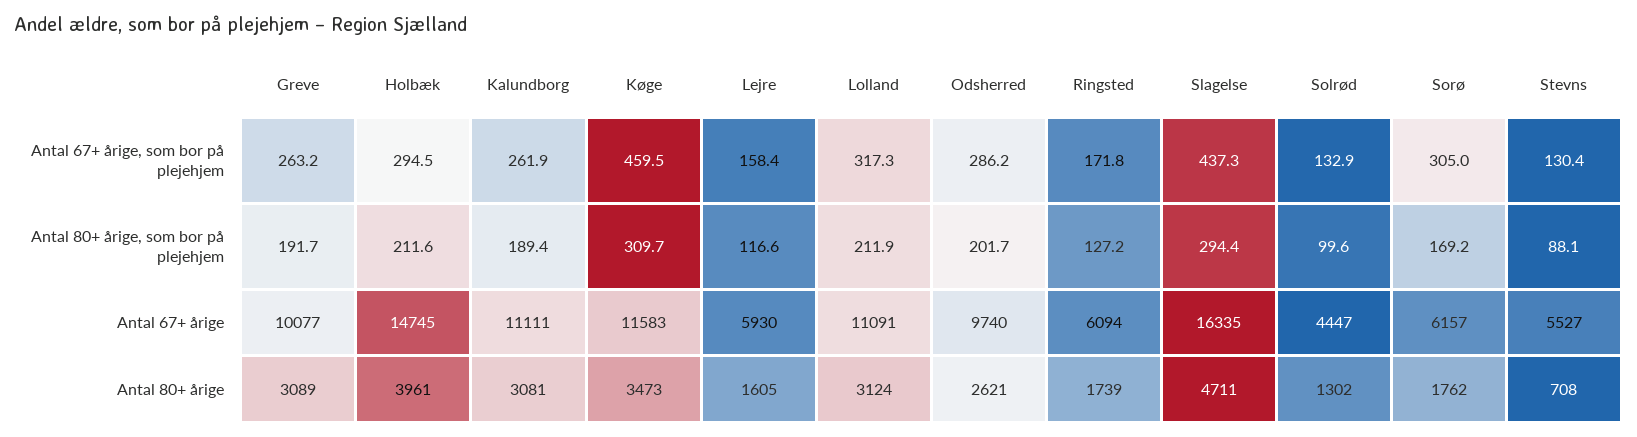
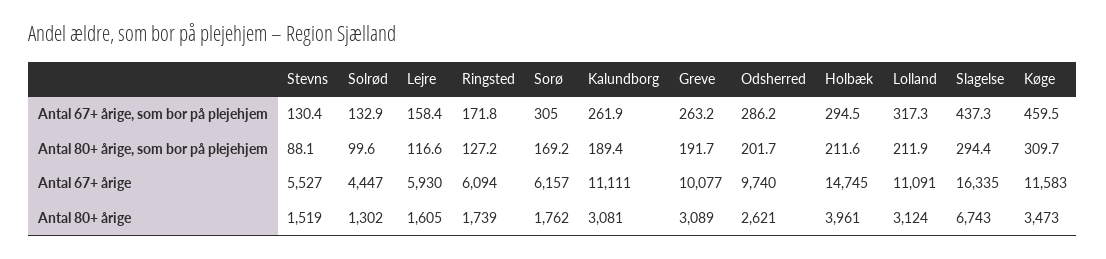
  {
    "Greve": {
      "Antal 67+ årige, som bor på plejehjem": 263.2,
      "Antal 80+ årige, som bor på plejehjem": 191.7,
      "Antal 67+ årige": 10077,
      "Antal 80+ årige": 3089
    },
    "Holbæk": {
      "Antal 67+ årige, som bor på plejehjem": 294.5,
      "Antal 80+ årige, som bor på plejehjem": 211.6,
      "Antal 67+ årige": 14745,
      "Antal 80+ årige": 3961
    },
    "Kalundborg": {
      "Antal 67+ årige, som bor på plejehjem": 261.9,
      "Antal 80+ årige, som bor på plejehjem": 189.4,
      "Antal 67+ årige": 11111,
      "Antal 80+ årige": 3081
    },
    "Køge": {
      "Antal 67+ årige, som bor på plejehjem": 459.5,
      "Antal 80+ årige, som bor på plejehjem": 309.7,
      "Antal 67+ årige": 11583,
      "Antal 80+ årige": 3473
    },
    "Lejre": {
      "Antal 67+ årige, som bor på plejehjem": 158.4,
      "Antal 80+ årige, som bor på plejehjem": 116.6,
      "Antal 67+ årige": 5930,
      "Antal 80+ årige": 1605
    },
    "Lolland": {
      "Antal 67+ årige, som bor på plejehjem": 317.3,
      "Antal 80+ årige, som bor på plejehjem": 211.9,
      "Antal 67+ årige": 11091,
      "Antal 80+ årige": 3124
    },
    "Odsherred": {
      "Antal 67+ årige, som bor på plejehjem": 286.2,
      "Antal 80+ årige, som bor på plejehjem": 201.7,
      "Antal 67+ årige": 9740,
      "Antal 80+ årige": 2621
    },
    "Ringsted": {
      "Antal 67+ årige, som bor på plejehjem": 171.8,
      "Antal 80+ årige, som bor på plejehjem": 127.2,
      "Antal 67+ årige": 6094,
      "Antal 80+ årige": 1739
    },
    "Slagelse": {
      "Antal 67+ årige, som bor på plejehjem": 437.3,
      "Antal 80+ årige, som bor på plejehjem": 294.4,
      "Antal 67+ årige": 16335,
-     "Antal 80+ årige": 4711
+     "Antal 80+ årige": 6743
    },
    "Solrød": {
      "Antal 67+ årige, som bor på plejehjem": 132.9,
      "Antal 80+ årige, som bor på plejehjem": 99.6,
      "Antal 67+ årige": 4447,
      "Antal 80+ årige": 1302
    },
    "Sorø": {
      "Antal 67+ årige, som bor på plejehjem": 305,
      "Antal 80+ årige, som bor på plejehjem": 169.2,
      "Antal 67+ årige": 6157,
      "Antal 80+ årige": 1762
    },
    "Stevns": {
      "Antal 67+ årige, som bor på plejehjem": 130.4,
      "Antal 80+ årige, som bor på plejehjem": 88.1,
      "Antal 67+ årige": 5527,
-     "Antal 80+ årige": 708
+     "Antal 80+ årige": 1519
    }
  }

